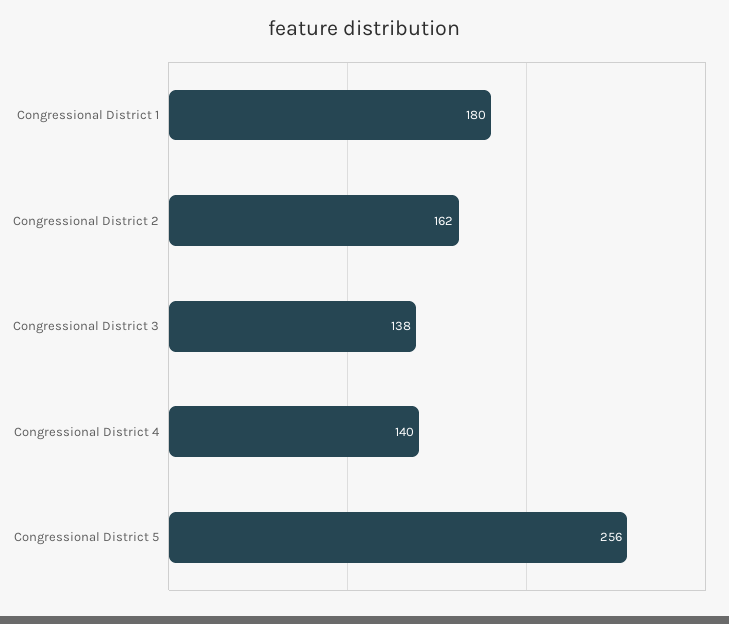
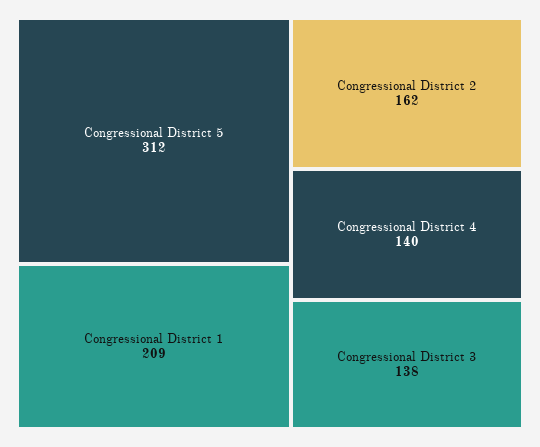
  {
-   "Congressional District 1": 180,
+   "Congressional District 1": 209,
    "Congressional District 2": 162,
    "Congressional District 3": 138,
    "Congressional District 4": 140,
-   "Congressional District 5": 256
+   "Congressional District 5": 312
  }

